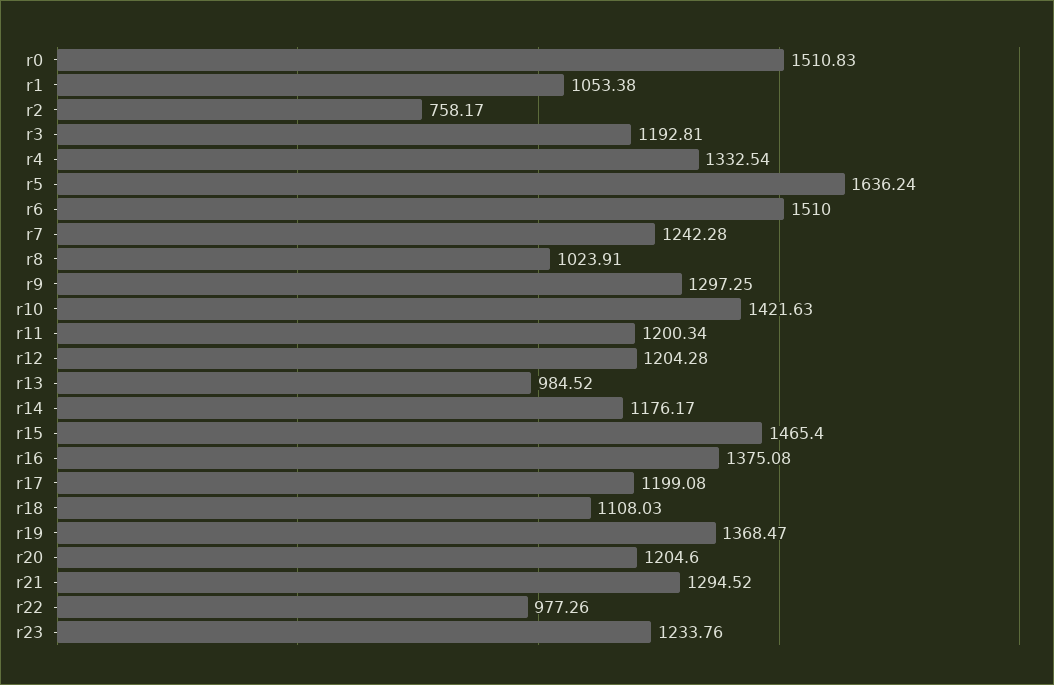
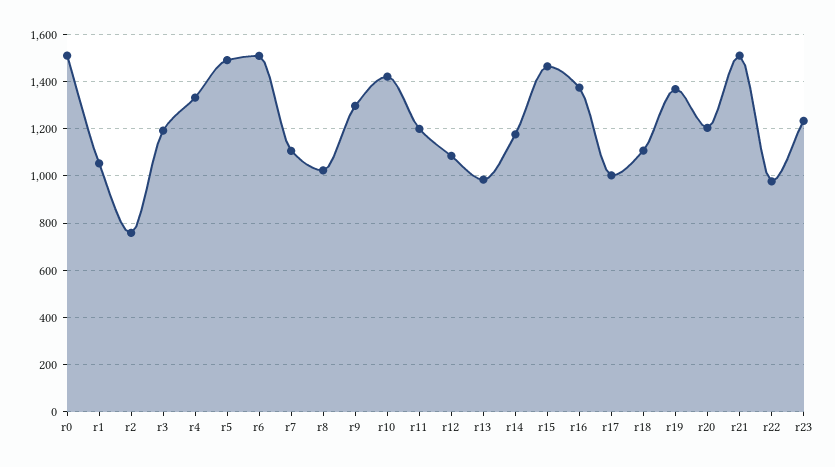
  {
    "r0": 1510.83,
    "r1": 1053.38,
    "r2": 758.17,
    "r3": 1192.81,
    "r4": 1332.54,
-   "r5": 1636.24,
+   "r5": 1500,
    "r6": 1510,
-   "r7": 1242.28,
+   "r7": 1100,
    "r8": 1023.91,
    "r9": 1297.25,
    "r10": 1421.63,
    "r11": 1200.34,
-   "r12": 1204.28,
+   "r12": 1100,
    "r13": 984.52,
    "r14": 1176.17,
    "r15": 1465.4,
    "r16": 1375.08,
-   "r17": 1199.08,
+   "r17": 1000,
    "r18": 1108.03,
    "r19": 1368.47,
    "r20": 1204.6,
-   "r21": 1294.52,
+   "r21": 1500,
    "r22": 977.26,
    "r23": 1233.76
  }

